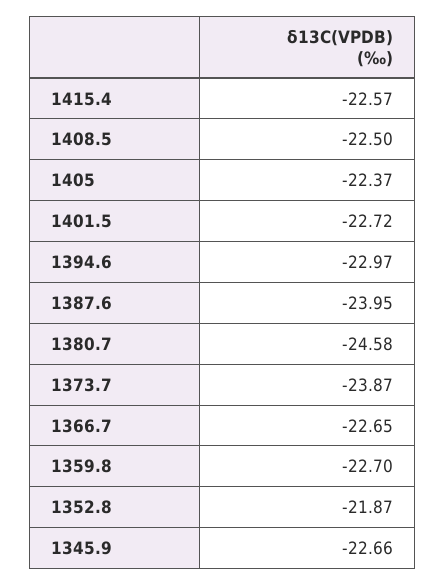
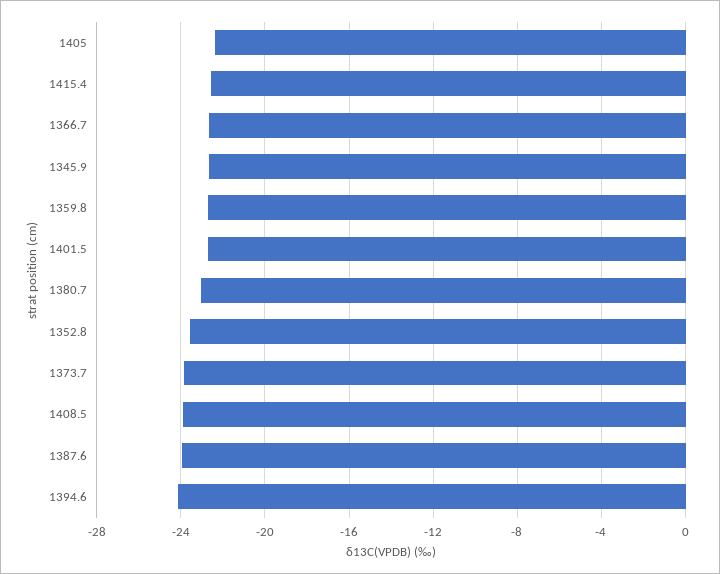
  {
    "1415.4": -22.57,
-   "1408.5": -22.5,
+   "1408.5": -24,
    "1405": -22.37,
    "1401.5": -22.72,
-   "1394.6": -22.97,
+   "1394.6": -24,
    "1387.6": -23.95,
-   "1380.7": -24.58,
+   "1380.7": -23,
    "1373.7": -23.87,
    "1366.7": -22.65,
    "1359.8": -22.7,
-   "1352.8": -21.87,
+   "1352.8": -23.5,
    "1345.9": -22.66
  }

